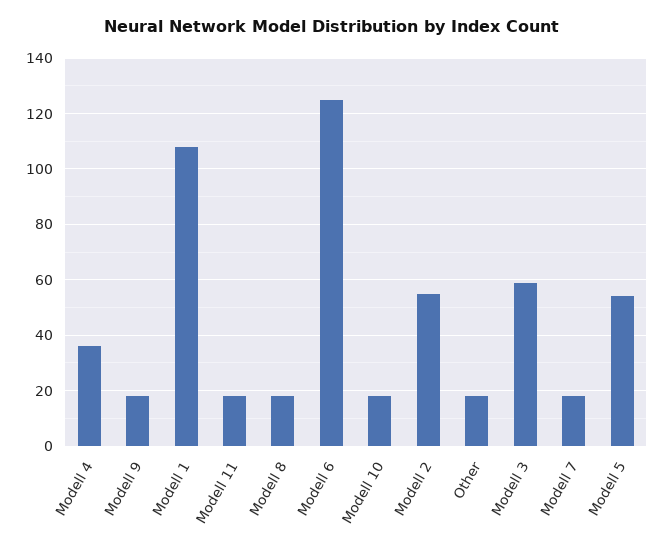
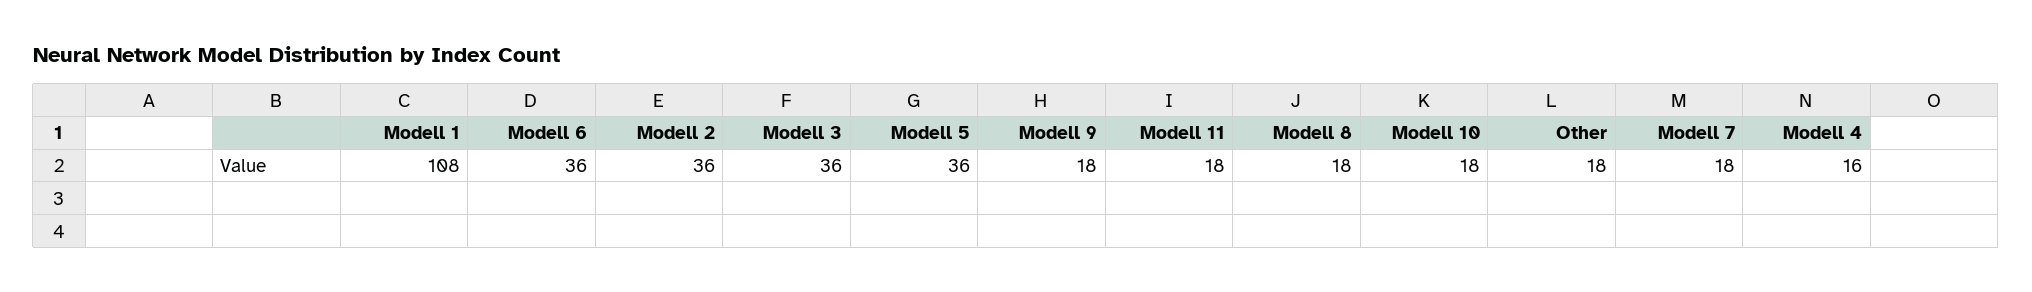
  {
-   "Modell 4": 35,
+   "Modell 4": 16,
    "Modell 9": 18,
    "Modell 1": 108,
    "Modell 11": 18,
    "Modell 8": 18,
-   "Modell 6": 125,
+   "Modell 6": 36,
    "Modell 10": 18,
-   "Modell 2": 55,
+   "Modell 2": 36,
    "Other": 18,
-   "Modell 3": 60,
+   "Modell 3": 36,
    "Modell 7": 18,
-   "Modell 5": 55
+   "Modell 5": 36
  }

